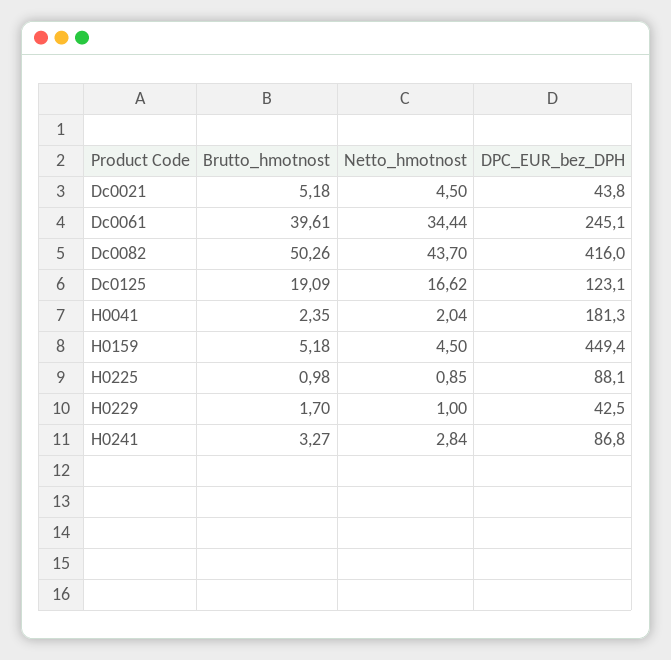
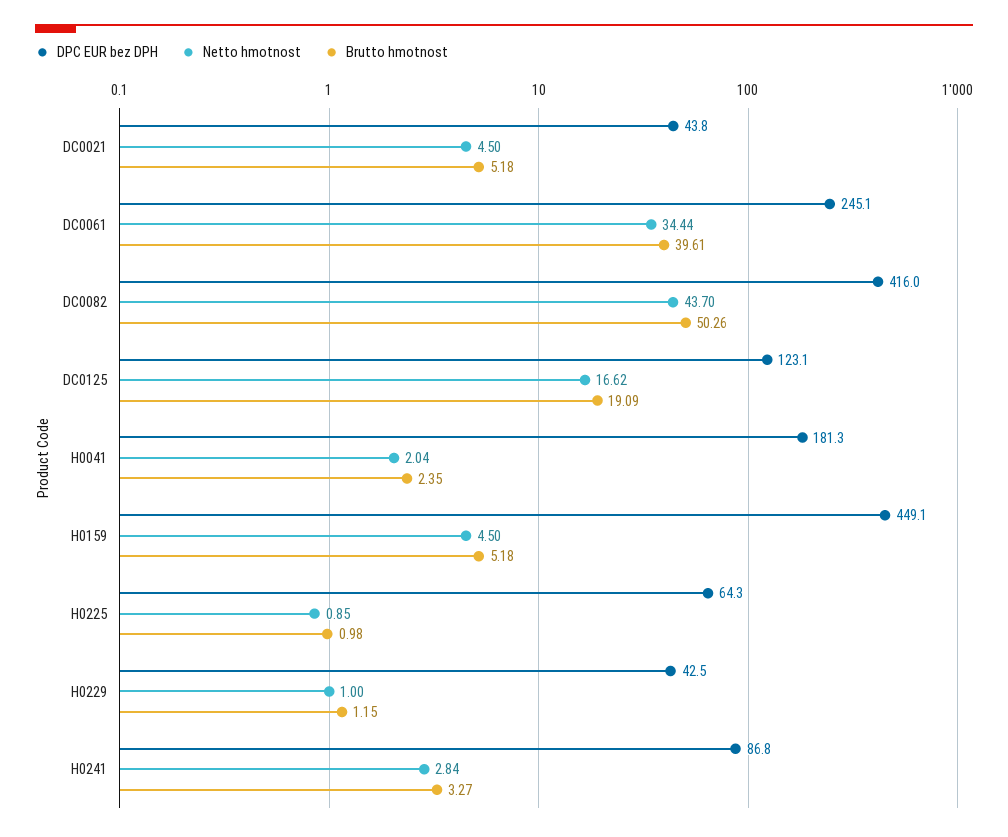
  {
    "Brutto_hmotnost": {
      "Dc0021": 5.18,
      "Dc0061": 39.61,
      "Dc0082": 50.26,
      "Dc0125": 19.09,
      "H0041": 2.35,
      "H0159": 5.18,
      "H0225": 0.98,
-     "H0229": 1.7,
+     "H0229": 1.15,
      "H0241": 3.27
    },
    "Netto_hmotnost": {
      "Dc0021": 4.5,
      "Dc0061": 34.44,
      "Dc0082": 43.7,
      "Dc0125": 16.62,
      "H0041": 2.04,
      "H0159": 4.5,
      "H0225": 0.85,
      "H0229": 1,
      "H0241": 2.84
    },
    "DPC_EUR_bez_DPH": {
      "Dc0021": 43.8,
      "Dc0061": 245.1,
      "Dc0082": 416,
      "Dc0125": 123.1,
      "H0041": 181.3,
-     "H0159": 449.4,
+     "H0159": 449.1,
-     "H0225": 88.1,
+     "H0225": 64.3,
      "H0229": 42.5,
      "H0241": 86.8
    }
  }

